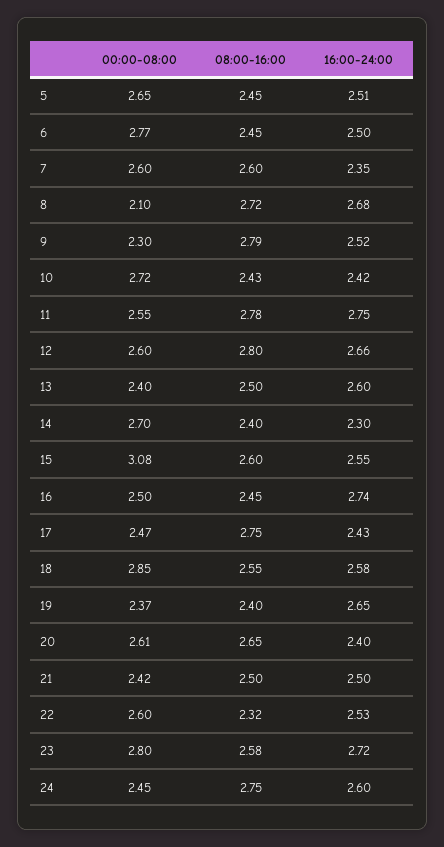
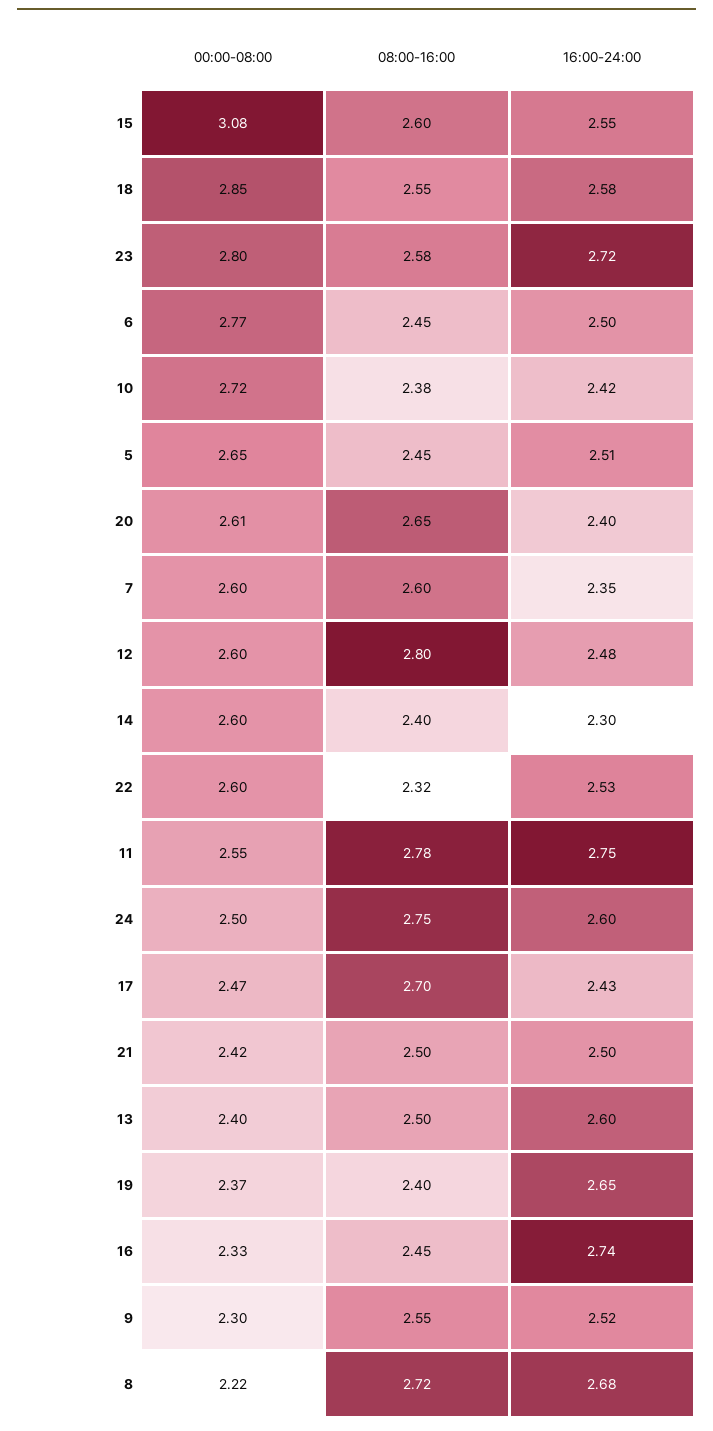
  {
    "00:00-08:00": {
      "5": 2.65,
      "6": 2.77,
      "7": 2.6,
-     "8": 2.1,
+     "8": 2.22,
      "9": 2.3,
      "10": 2.72,
      "11": 2.55,
      "12": 2.6,
      "13": 2.4,
-     "14": 2.7,
+     "14": 2.6,
      "15": 3.08,
-     "16": 2.5,
+     "16": 2.33,
      "17": 2.47,
      "18": 2.85,
      "19": 2.37,
      "20": 2.61,
      "21": 2.42,
      "22": 2.6,
      "23": 2.8,
-     "24": 2.45
+     "24": 2.5
    },
    "08:00-16:00": {
      "5": 2.45,
      "6": 2.45,
      "7": 2.6,
      "8": 2.72,
-     "9": 2.79,
+     "9": 2.55,
-     "10": 2.43,
+     "10": 2.38,
      "11": 2.78,
      "12": 2.8,
      "13": 2.5,
      "14": 2.4,
      "15": 2.6,
      "16": 2.45,
-     "17": 2.75,
+     "17": 2.7,
      "18": 2.55,
      "19": 2.4,
      "20": 2.65,
      "21": 2.5,
      "22": 2.32,
      "23": 2.58,
      "24": 2.75
    },
    "16:00-24:00": {
      "5": 2.51,
      "6": 2.5,
      "7": 2.35,
      "8": 2.68,
      "9": 2.52,
      "10": 2.42,
      "11": 2.75,
-     "12": 2.66,
+     "12": 2.48,
      "13": 2.6,
      "14": 2.3,
      "15": 2.55,
      "16": 2.74,
      "17": 2.43,
      "18": 2.58,
      "19": 2.65,
      "20": 2.4,
      "21": 2.5,
      "22": 2.53,
      "23": 2.72,
      "24": 2.6
    }
  }

